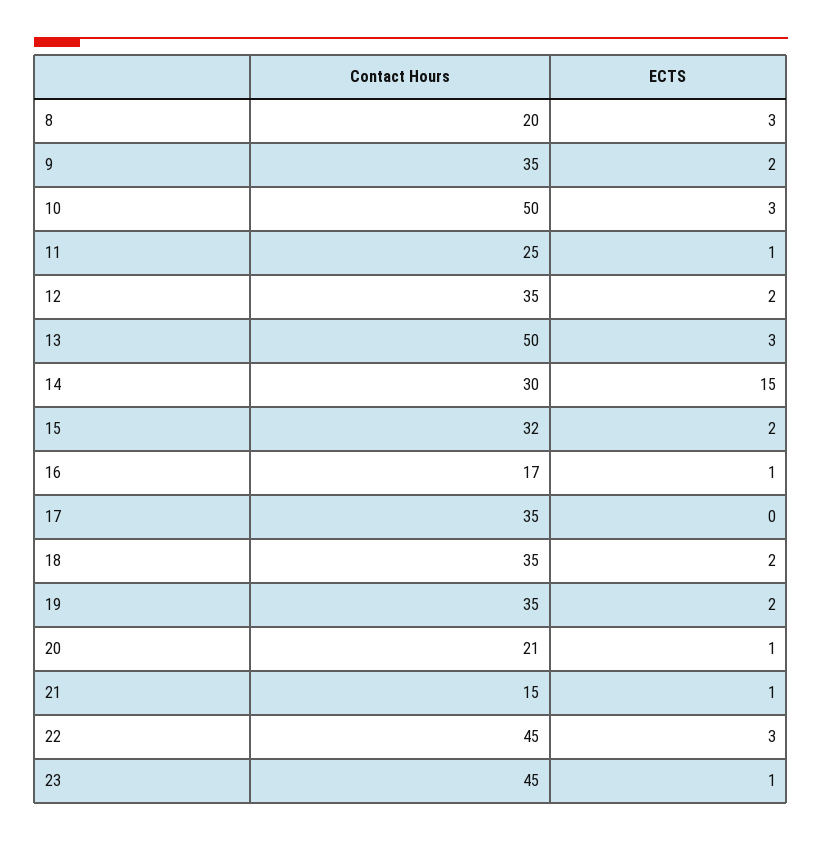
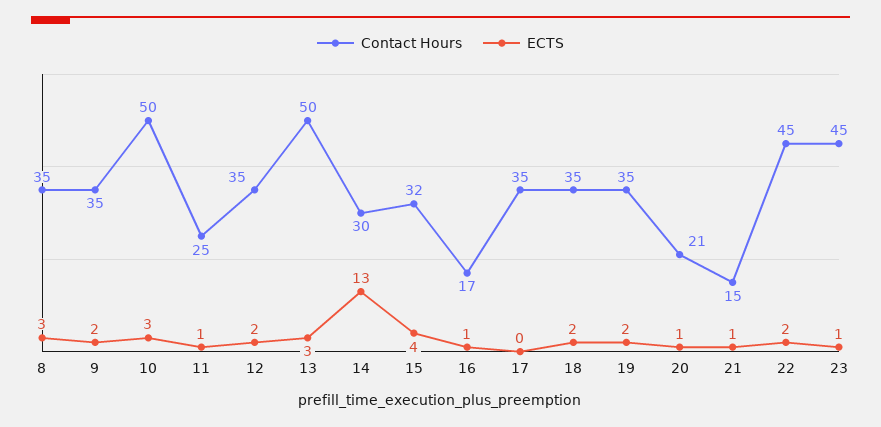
  {
    "Contact Hours": {
-     "8": 20,
+     "8": 35,
      "9": 35,
      "10": 50,
      "11": 25,
      "12": 35,
      "13": 50,
      "14": 30,
      "15": 32,
      "16": 17,
      "17": 35,
      "18": 35,
      "19": 35,
      "20": 21,
      "21": 15,
      "22": 45,
      "23": 45
    },
    "ECTS": {
      "8": 3,
      "9": 2,
      "10": 3,
      "11": 1,
      "12": 2,
      "13": 3,
-     "14": 15,
+     "14": 13,
-     "15": 2,
+     "15": 4,
      "16": 1,
      "17": 0,
      "18": 2,
      "19": 2,
      "20": 1,
      "21": 1,
-     "22": 3,
+     "22": 2,
      "23": 1
    }
  }

